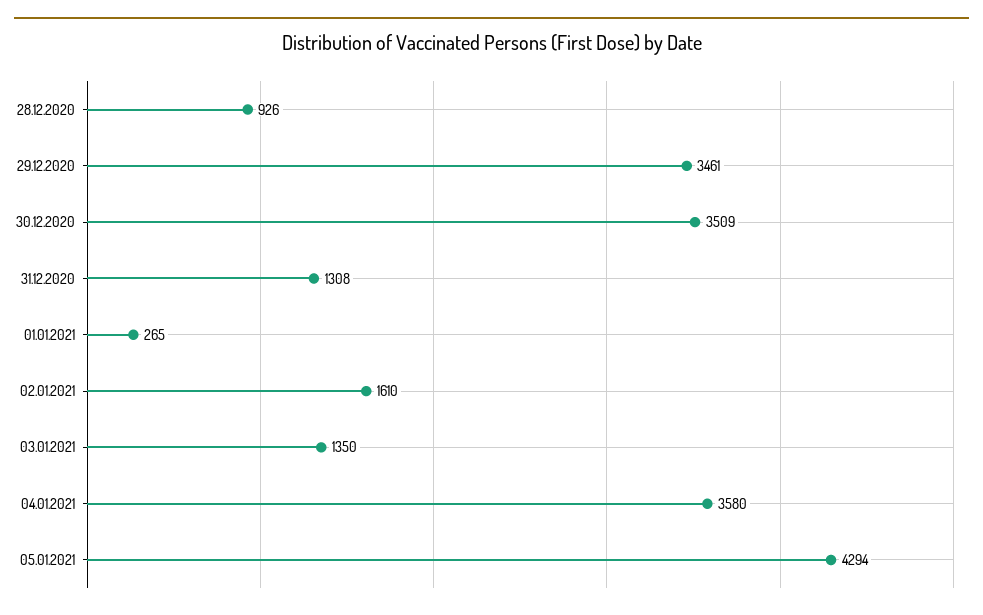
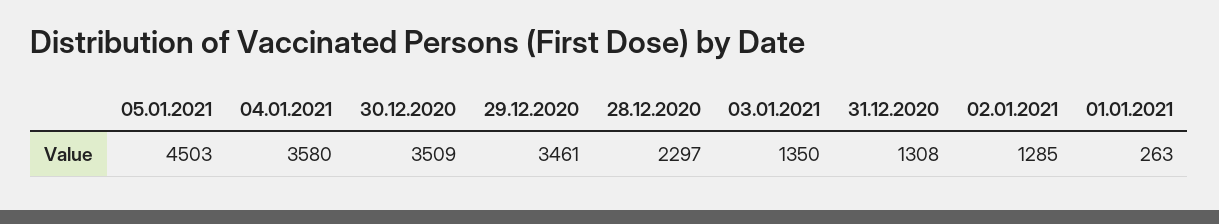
  {
-   "28.12.2020": 926,
+   "28.12.2020": 2297,
    "29.12.2020": 3461,
    "30.12.2020": 3509,
    "31.12.2020": 1308,
-   "01.01.2021": 265,
+   "01.01.2021": 263,
-   "02.01.2021": 1610,
+   "02.01.2021": 1285,
    "03.01.2021": 1350,
    "04.01.2021": 3580,
-   "05.01.2021": 4294
+   "05.01.2021": 4503
  }

